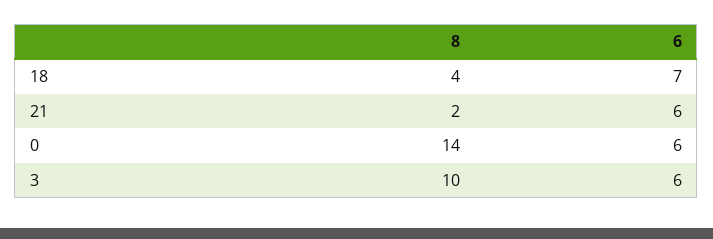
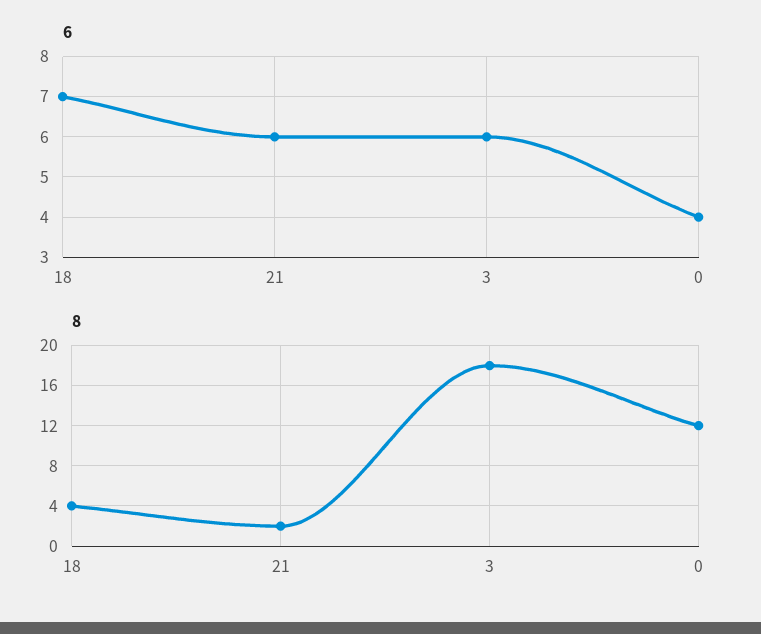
  {
    "8": {
      "18": 4,
      "21": 2,
-     "0": 14,
+     "0": 12,
-     "3": 10
+     "3": 18
    },
    "6": {
      "18": 7,
      "21": 6,
-     "0": 6,
+     "0": 4,
      "3": 6
    }
  }

